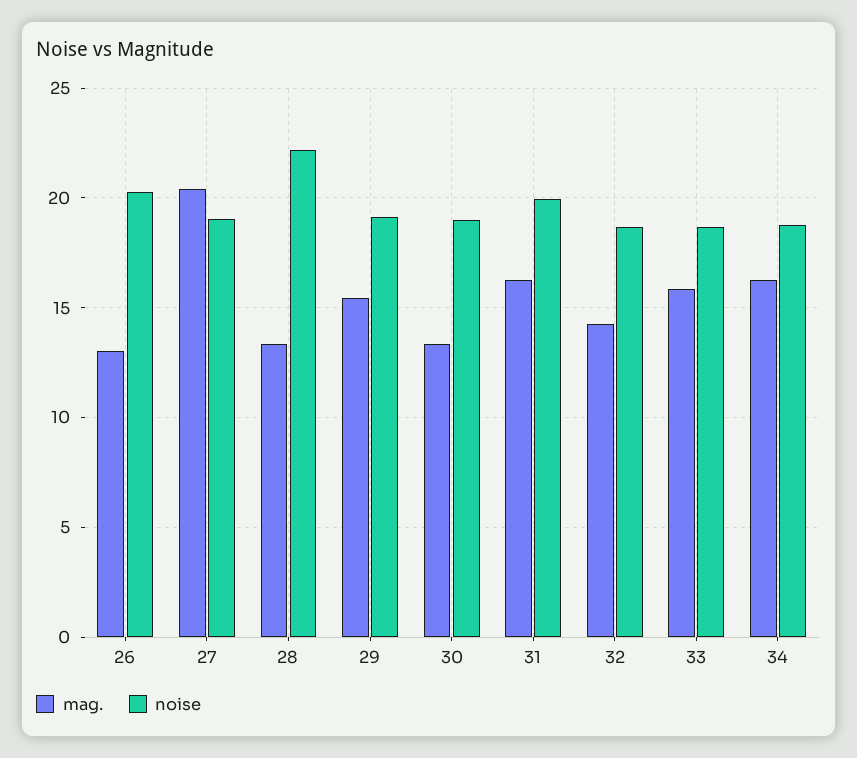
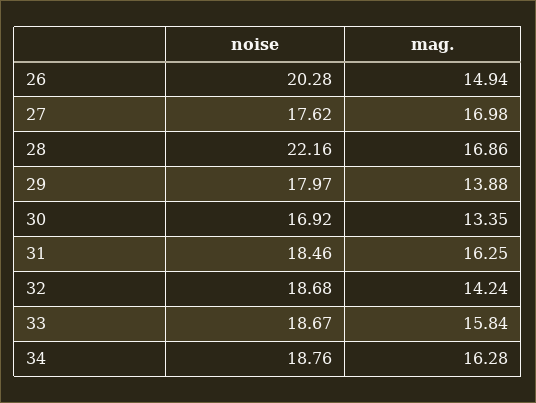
  {
    "mag.": {
-     "26": 13,
+     "26": 14.94,
-     "27": 20.5,
+     "27": 16.98,
-     "28": 13.5,
+     "28": 16.86,
-     "29": 15.5,
+     "29": 13.88,
      "30": 13.35,
      "31": 16.25,
      "32": 14.24,
      "33": 15.84,
      "34": 16.28
    },
    "noise": {
      "26": 20.28,
-     "27": 19,
+     "27": 17.62,
      "28": 22.16,
-     "29": 19,
+     "29": 17.97,
-     "30": 19,
+     "30": 16.92,
-     "31": 20,
+     "31": 18.46,
      "32": 18.68,
      "33": 18.67,
      "34": 18.76
    }
  }

